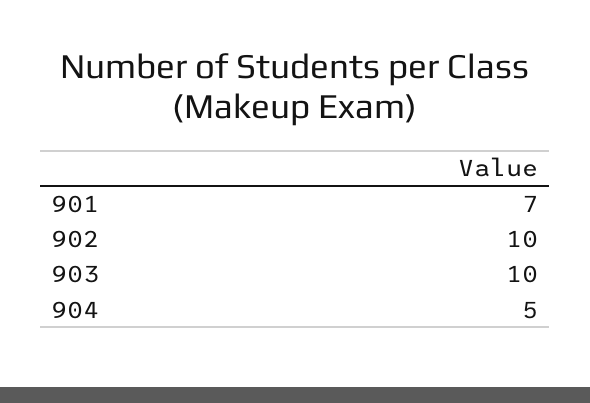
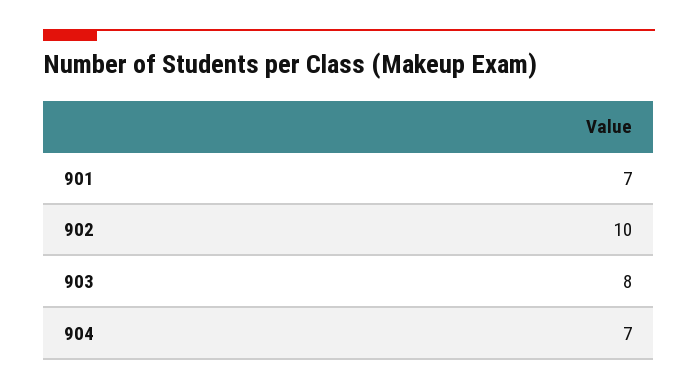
  {
    "901": 7,
    "902": 10,
-   "903": 10,
+   "903": 8,
-   "904": 5
+   "904": 7
  }

